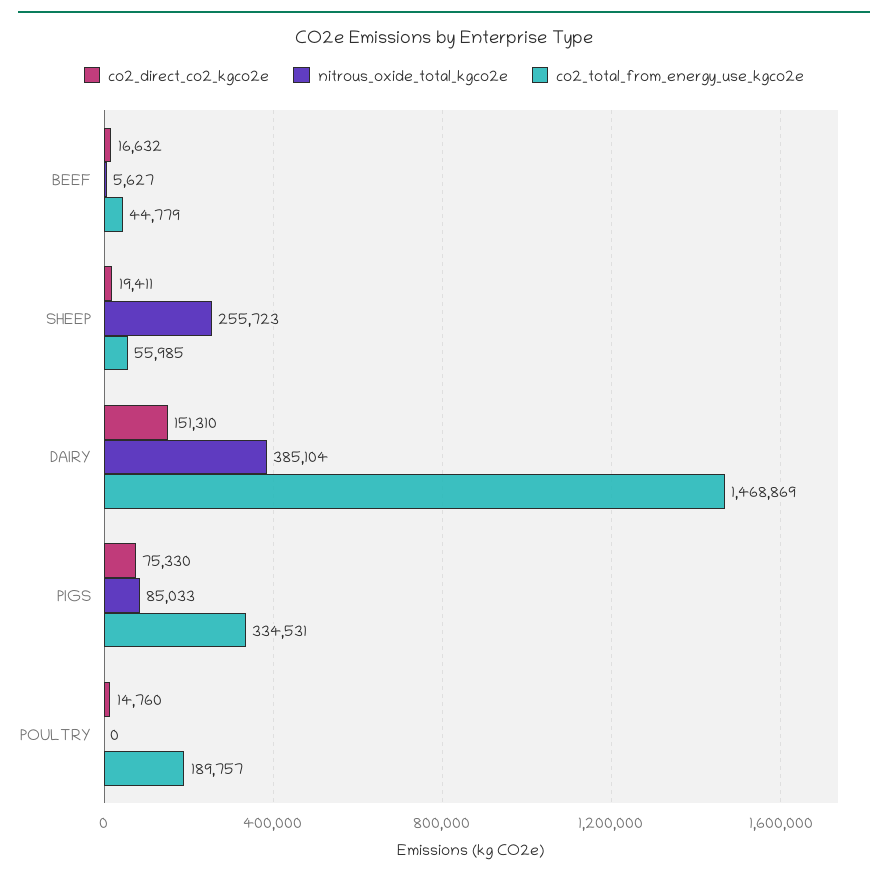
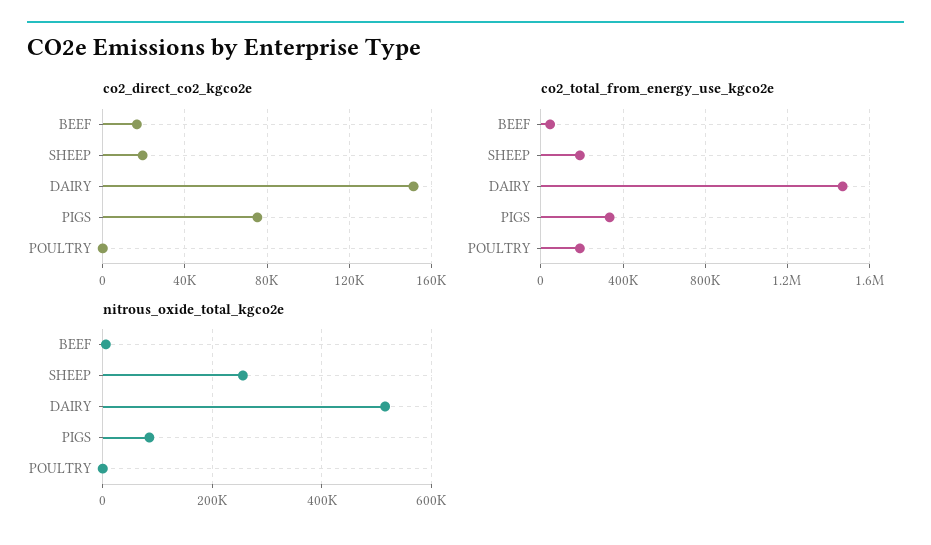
  {
    "co2_direct_co2_kgco2e": {
      "BEEF": 16632,
      "SHEEP": 19411,
      "DAIRY": 151310,
      "PIGS": 75330,
-     "POULTRY": 14760
+     "POULTRY": 0
    },
    "nitrous_oxide_total_kgco2e": {
      "BEEF": 5627,
      "SHEEP": 255723,
-     "DAIRY": 385104,
+     "DAIRY": 520000,
      "PIGS": 85033,
      "POULTRY": 0
    },
    "co2_total_from_energy_use_kgco2e": {
      "BEEF": 44779,
-     "SHEEP": 55985,
+     "SHEEP": 200000,
      "DAIRY": 1468869,
      "PIGS": 334531,
      "POULTRY": 189757
    }
  }

